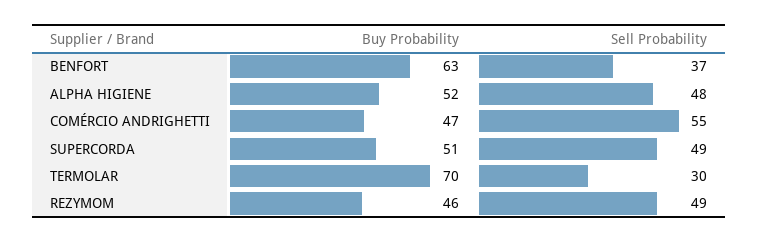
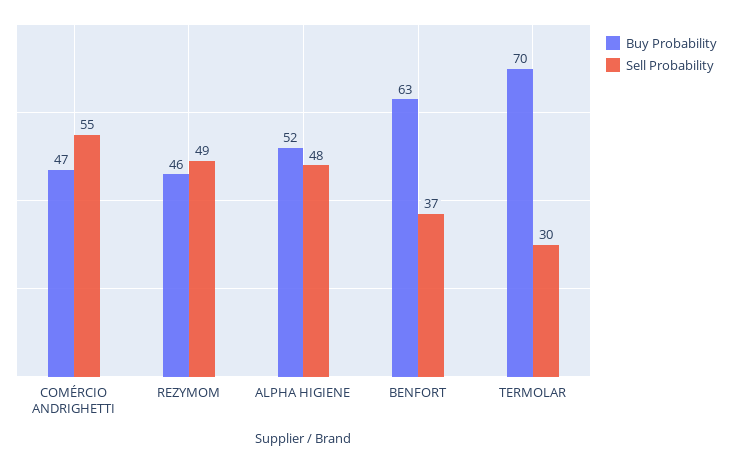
  {
    "Buy Probability": {
      "BENFORT": 63,
      "ALPHA HIGIENE": 52,
      "COMÉRCIO ANDRIGHETTI": 47,
-     "SUPERCORDA": 51,
      "TERMOLAR": 70,
      "REZYMOM": 46
    },
    "Sell Probability": {
      "BENFORT": 37,
      "ALPHA HIGIENE": 48,
      "COMÉRCIO ANDRIGHETTI": 55,
-     "SUPERCORDA": 49,
      "TERMOLAR": 30,
      "REZYMOM": 49
    }
  }

